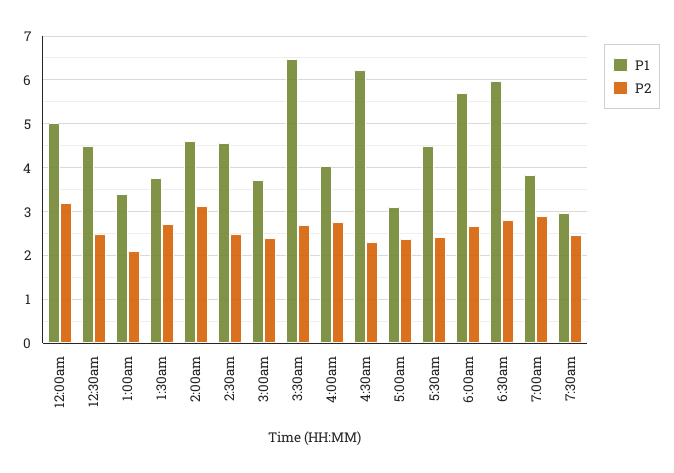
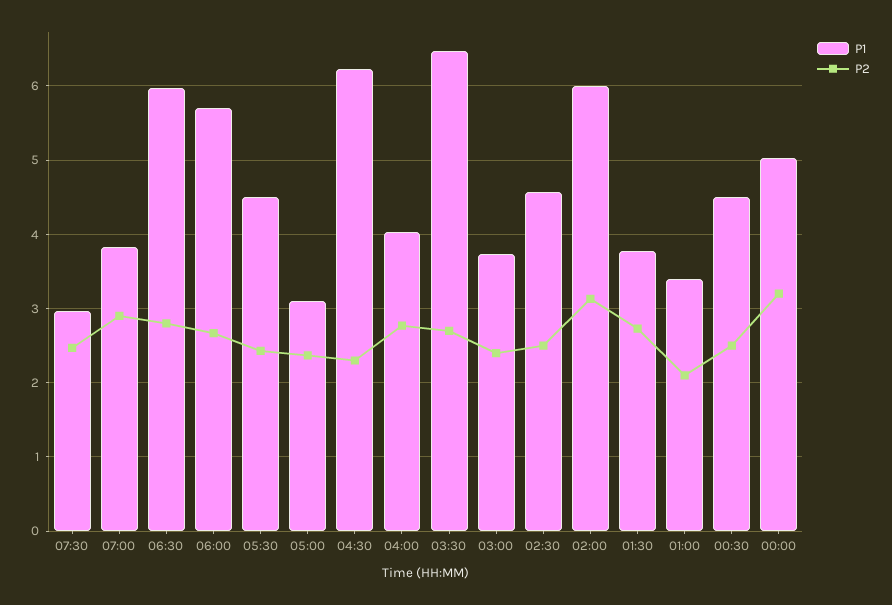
  {
    "P1": {
      "12:00am": 5,
      "12:30am": 4.5,
      "1:00am": 3.4,
      "1:30am": 3.8,
-     "2:00am": 4.6,
+     "2:00am": 6,
      "2:30am": 4.6,
      "3:00am": 3.7,
      "3:30am": 6.5,
      "4:00am": 4,
      "4:30am": 6.2,
      "5:00am": 3.1,
      "5:30am": 4.5,
      "6:00am": 5.7,
      "6:30am": 6,
      "7:00am": 3.8,
      "7:30am": 3
    },
    "P2": {
      "12:00am": 3.2,
      "12:30am": 2.5,
      "1:00am": 2.1,
      "1:30am": 2.7,
      "2:00am": 3.1,
      "2:30am": 2.5,
      "3:00am": 2.4,
      "3:30am": 2.7,
      "4:00am": 2.8,
      "4:30am": 2.3,
      "5:00am": 2.4,
      "5:30am": 2.4,
      "6:00am": 2.7,
      "6:30am": 2.8,
      "7:00am": 2.9,
      "7:30am": 2.5
    }
  }

